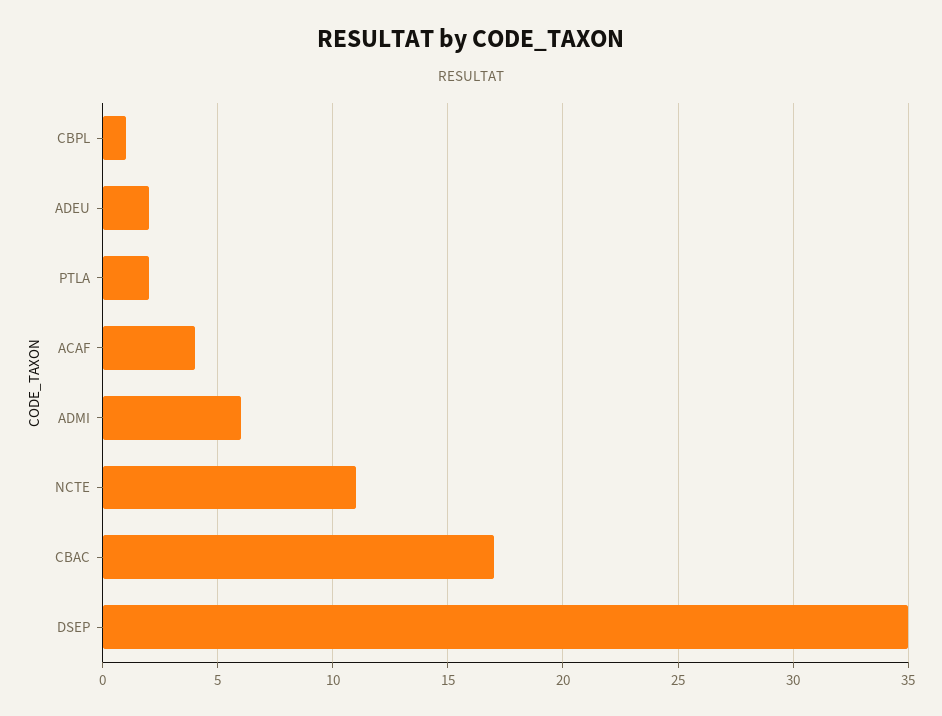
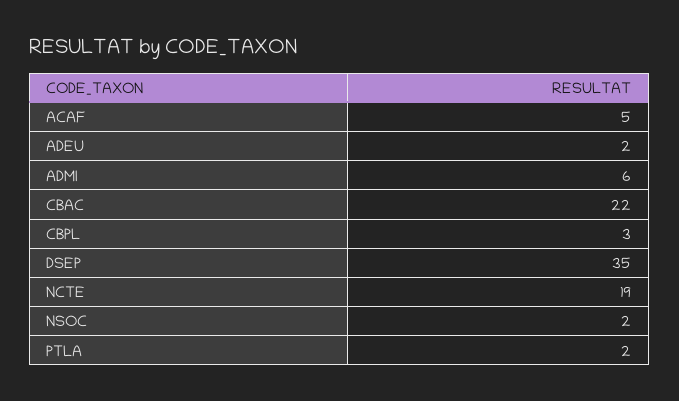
  {
-   "CBPL": 1,
+   "CBPL": 3,
    "ADEU": 2,
    "PTLA": 2,
-   "ACAF": 4,
+   "ACAF": 5,
    "ADMI": 6,
-   "NCTE": 11,
+   "NCTE": 19,
-   "CBAC": 17,
+   "CBAC": 22,
-   "DSEP": 35
+   "DSEP": 35,
+   "NSOC": 2
  }

